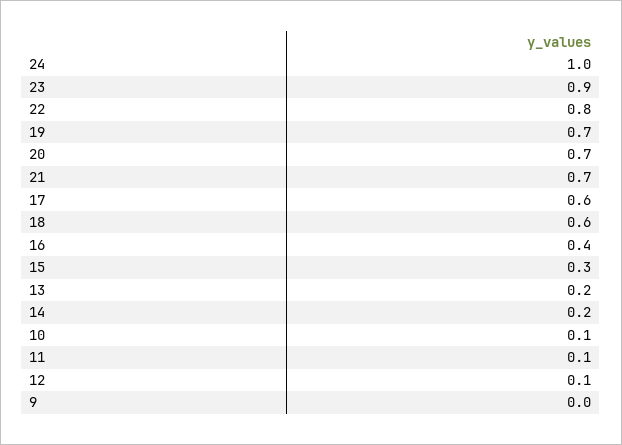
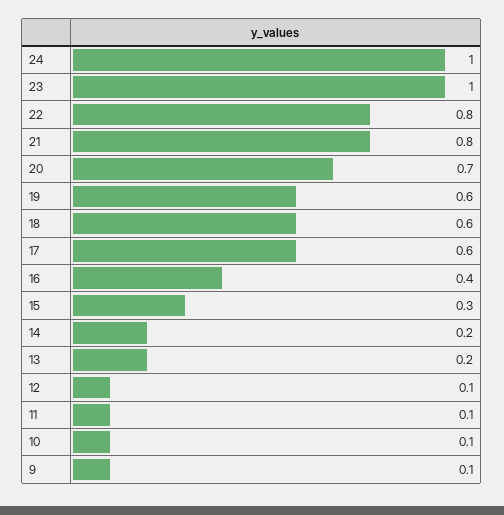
  {
    "24": 1,
-   "23": 0.9,
+   "23": 1,
    "22": 0.8,
-   "19": 0.7,
+   "19": 0.6,
    "20": 0.7,
-   "21": 0.7,
+   "21": 0.8,
    "17": 0.6,
    "18": 0.6,
    "16": 0.4,
    "15": 0.3,
    "13": 0.2,
    "14": 0.2,
    "10": 0.1,
    "11": 0.1,
    "12": 0.1,
-   "9": 0
+   "9": 0.1
  }

